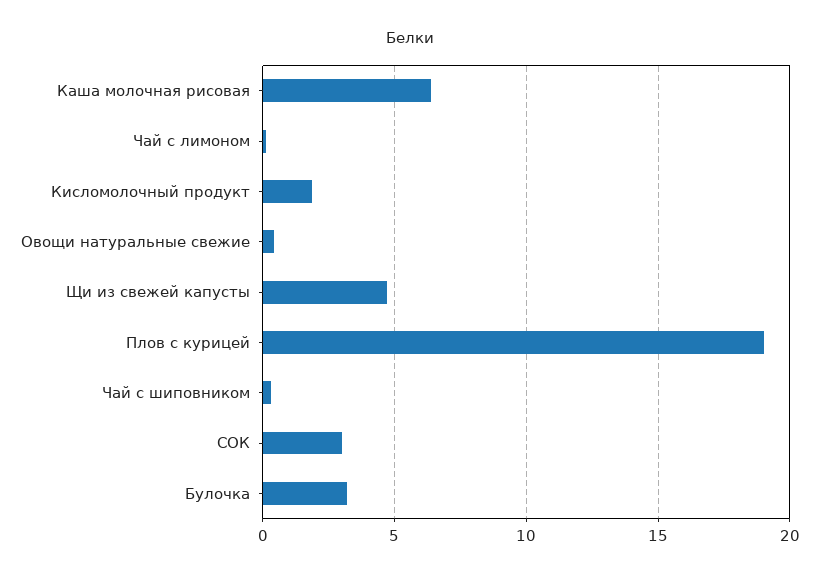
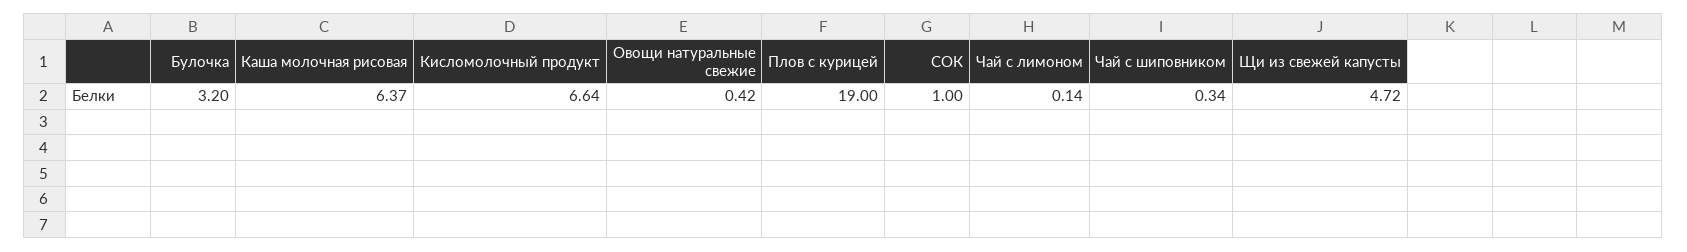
  {
    "Каша молочная рисовая": 6.37,
    "Чай с лимоном": 0.14,
-   "Кисломолочный продукт": 2,
+   "Кисломолочный продукт": 6.64,
    "Овощи натуральные свежие": 0.42,
    "Щи из свежей капусты": 4.72,
    "Плов с курицей": 19,
    "Чай с шиповником": 0.34,
-   "СОК": 3,
+   "СОК": 1,
    "Булочка": 3.2
  }

